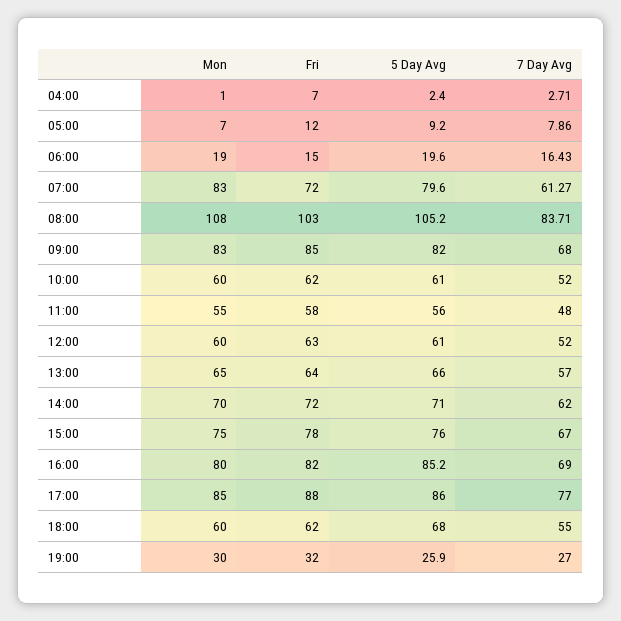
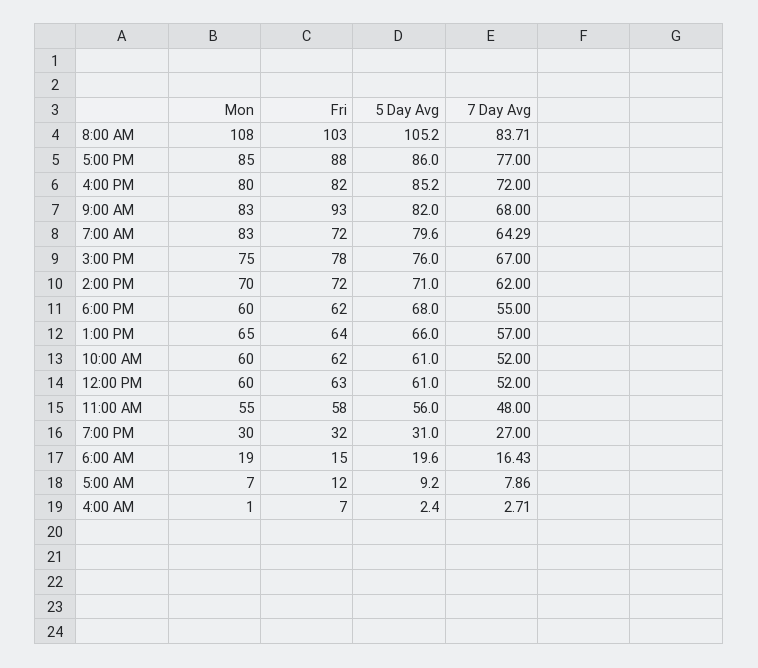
  {
    "Mon": {
      "04:00": 1,
      "05:00": 7,
      "06:00": 19,
      "07:00": 83,
      "08:00": 108,
      "09:00": 83,
      "10:00": 60,
      "11:00": 55,
      "12:00": 60,
      "13:00": 65,
      "14:00": 70,
      "15:00": 75,
      "16:00": 80,
      "17:00": 85,
      "18:00": 60,
      "19:00": 30
    },
    "Fri": {
      "04:00": 7,
      "05:00": 12,
      "06:00": 15,
      "07:00": 72,
      "08:00": 103,
-     "09:00": 85,
+     "09:00": 93,
      "10:00": 62,
      "11:00": 58,
      "12:00": 63,
      "13:00": 64,
      "14:00": 72,
      "15:00": 78,
      "16:00": 82,
      "17:00": 88,
      "18:00": 62,
      "19:00": 32
    },
    "5 Day Avg": {
      "04:00": 2.4,
      "05:00": 9.2,
      "06:00": 19.6,
      "07:00": 79.6,
      "08:00": 105.2,
      "09:00": 82,
      "10:00": 61,
      "11:00": 56,
      "12:00": 61,
      "13:00": 66,
      "14:00": 71,
      "15:00": 76,
      "16:00": 85.2,
      "17:00": 86,
      "18:00": 68,
-     "19:00": 25.9
+     "19:00": 31
    },
    "7 Day Avg": {
      "04:00": 2.71,
      "05:00": 7.86,
      "06:00": 16.43,
-     "07:00": 61.27,
+     "07:00": 64.29,
      "08:00": 83.71,
      "09:00": 68,
      "10:00": 52,
      "11:00": 48,
      "12:00": 52,
      "13:00": 57,
      "14:00": 62,
      "15:00": 67,
-     "16:00": 69,
+     "16:00": 72,
      "17:00": 77,
      "18:00": 55,
      "19:00": 27
    }
  }

